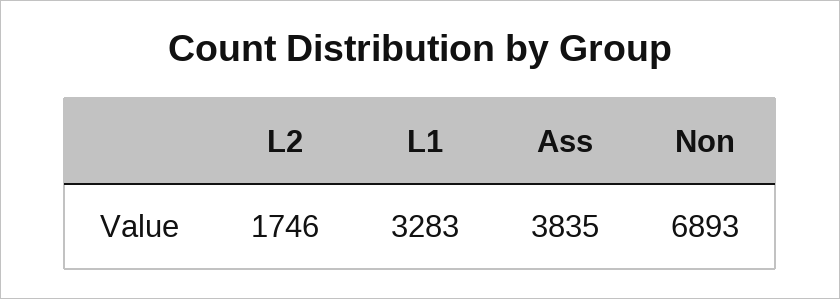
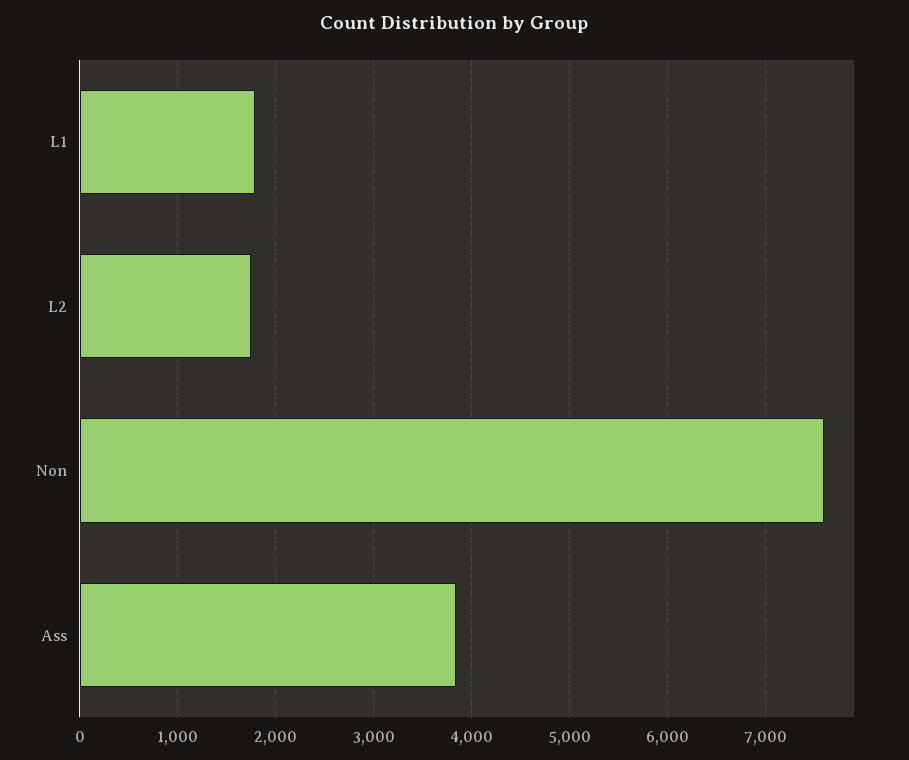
  {
    "L2": 1746,
-   "L1": 3283,
+   "L1": 1800,
    "Ass": 3835,
-   "Non": 6893
+   "Non": 7600
  }

